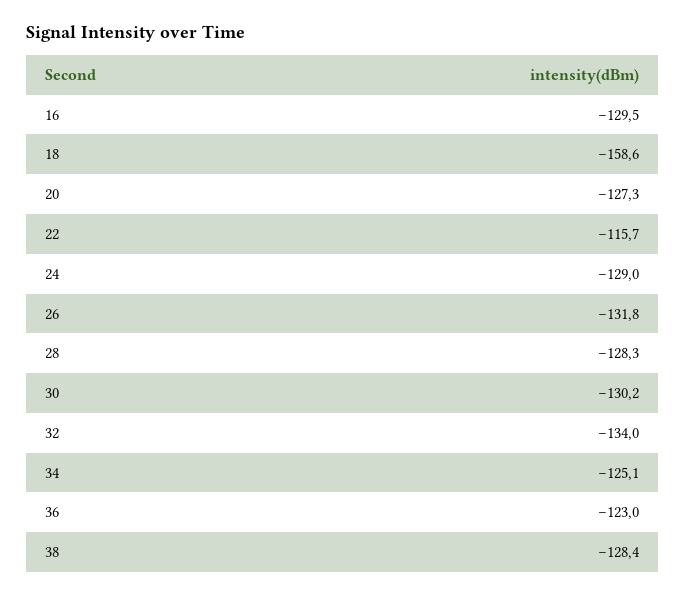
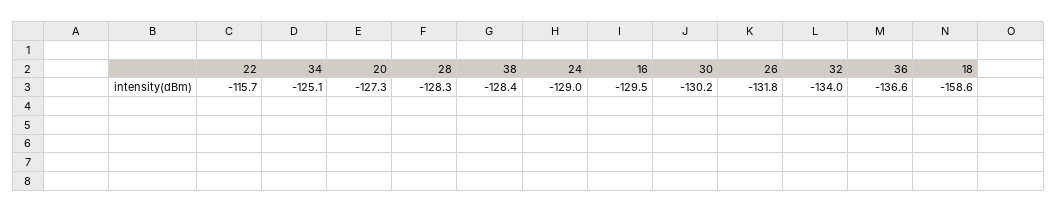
  {
    "16": -129.5,
    "18": -158.6,
    "20": -127.3,
    "22": -115.7,
    "24": -129,
    "26": -131.8,
    "28": -128.3,
    "30": -130.2,
    "32": -134,
    "34": -125.1,
-   "36": -123,
+   "36": -136.6,
    "38": -128.4
  }

